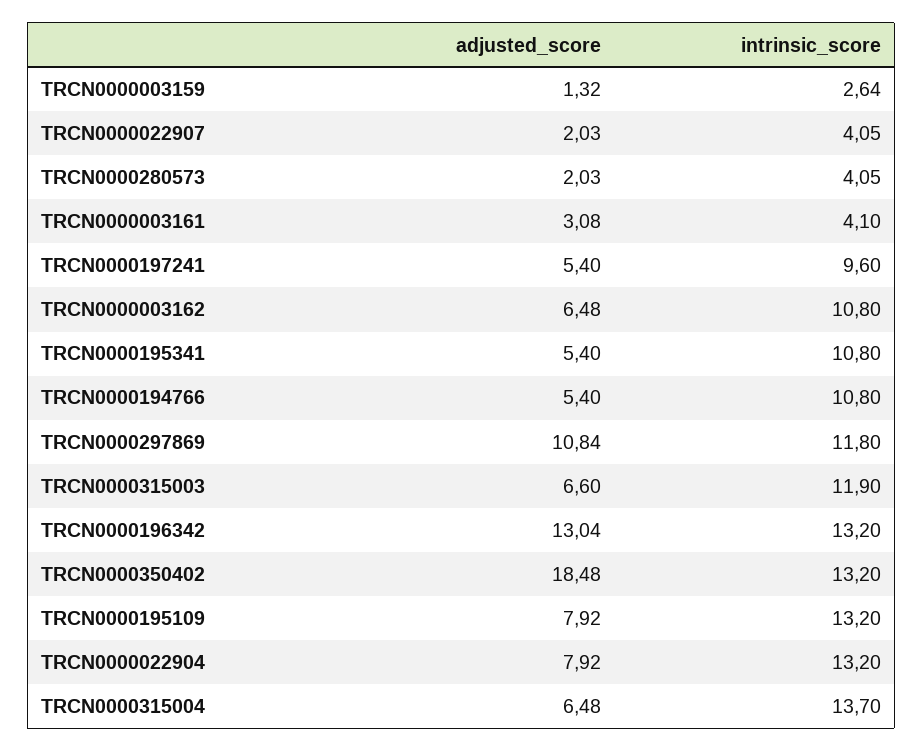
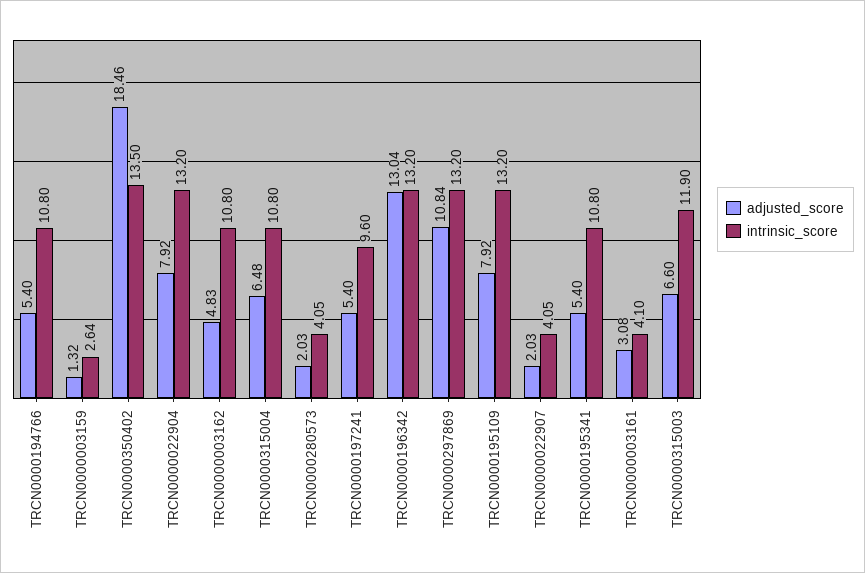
  {
    "adjusted_score": {
      "TRCN0000003159": 1.32,
      "TRCN0000022907": 2.03,
      "TRCN0000280573": 2.03,
      "TRCN0000003161": 3.08,
      "TRCN0000197241": 5.4,
-     "TRCN0000003162": 6.48,
+     "TRCN0000003162": 4.83,
      "TRCN0000195341": 5.4,
      "TRCN0000194766": 5.4,
      "TRCN0000297869": 10.84,
      "TRCN0000315003": 6.6,
      "TRCN0000196342": 13.04,
-     "TRCN0000350402": 18.48,
+     "TRCN0000350402": 18.46,
      "TRCN0000195109": 7.92,
      "TRCN0000022904": 7.92,
      "TRCN0000315004": 6.48
    },
    "intrinsic_score": {
      "TRCN0000003159": 2.64,
      "TRCN0000022907": 4.05,
      "TRCN0000280573": 4.05,
      "TRCN0000003161": 4.1,
      "TRCN0000197241": 9.6,
      "TRCN0000003162": 10.8,
      "TRCN0000195341": 10.8,
      "TRCN0000194766": 10.8,
-     "TRCN0000297869": 11.8,
+     "TRCN0000297869": 13.2,
      "TRCN0000315003": 11.9,
      "TRCN0000196342": 13.2,
-     "TRCN0000350402": 13.2,
+     "TRCN0000350402": 13.5,
      "TRCN0000195109": 13.2,
      "TRCN0000022904": 13.2,
-     "TRCN0000315004": 13.7
+     "TRCN0000315004": 10.8
    }
  }

